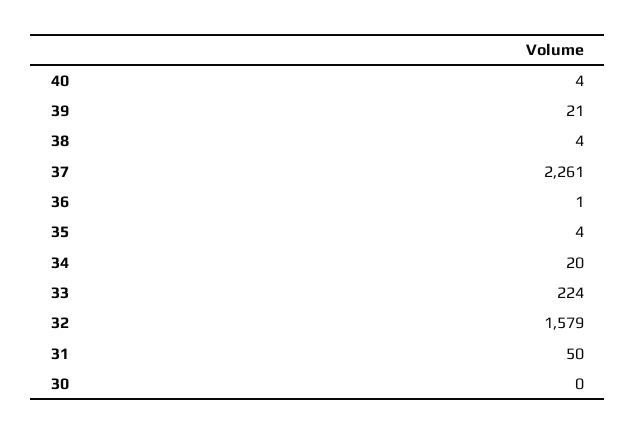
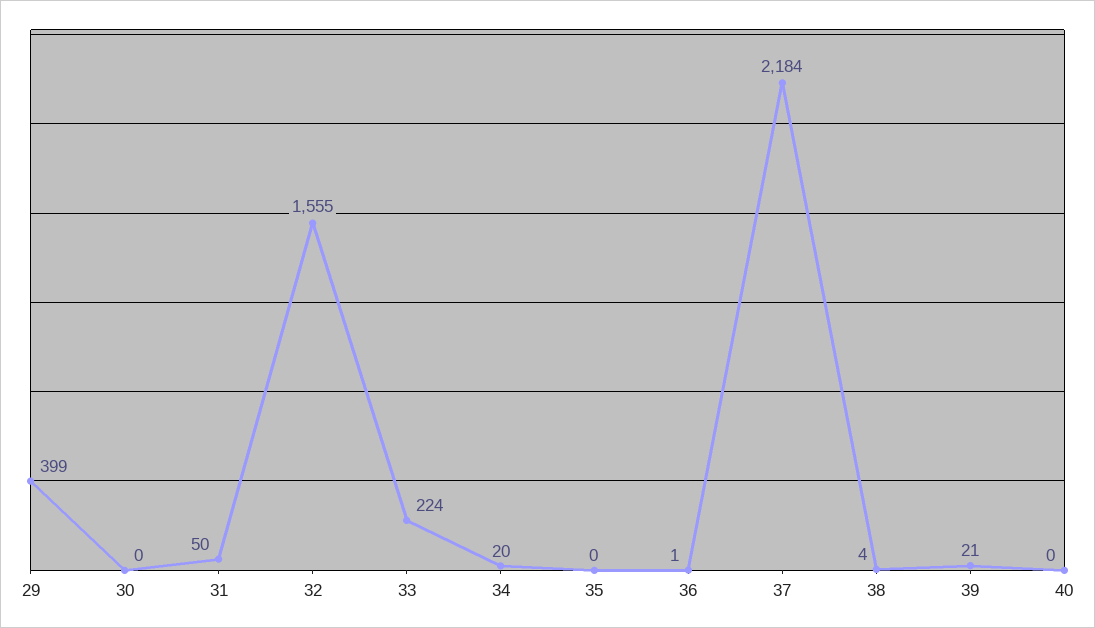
  {
-   "40": 4,
+   "40": 0,
    "39": 21,
    "38": 4,
-   "37": 2261,
+   "37": 2184,
    "36": 1,
-   "35": 4,
+   "35": 0,
    "34": 20,
    "33": 224,
-   "32": 1579,
+   "32": 1555,
    "31": 50,
-   "30": 0
+   "30": 0,
+   "29": 399
  }

